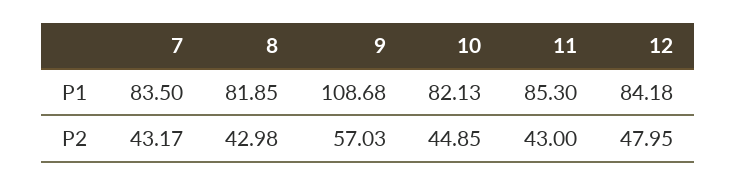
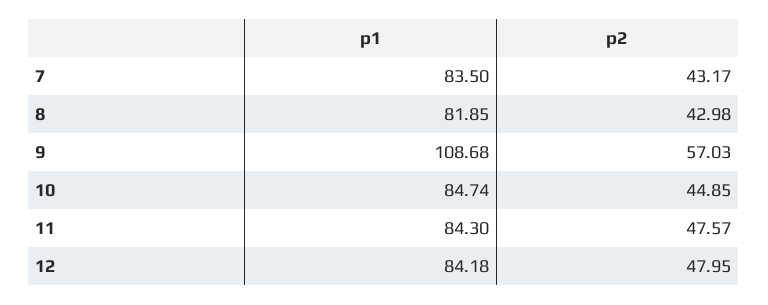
  {
    "7": {
      "P1": 83.5,
      "P2": 43.17
    },
    "8": {
      "P1": 81.85,
      "P2": 42.98
    },
    "9": {
      "P1": 108.68,
      "P2": 57.03
    },
    "10": {
-     "P1": 82.13,
+     "P1": 84.74,
      "P2": 44.85
    },
    "11": {
-     "P1": 85.3,
+     "P1": 84.3,
-     "P2": 43
+     "P2": 47.57
    },
    "12": {
      "P1": 84.18,
      "P2": 47.95
    }
  }

